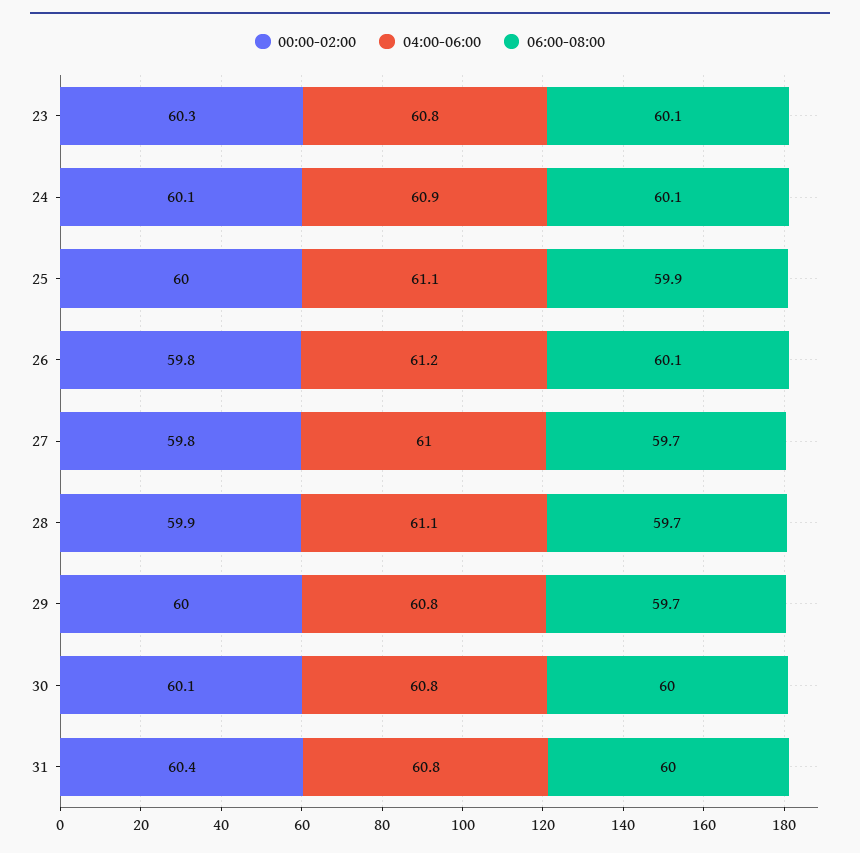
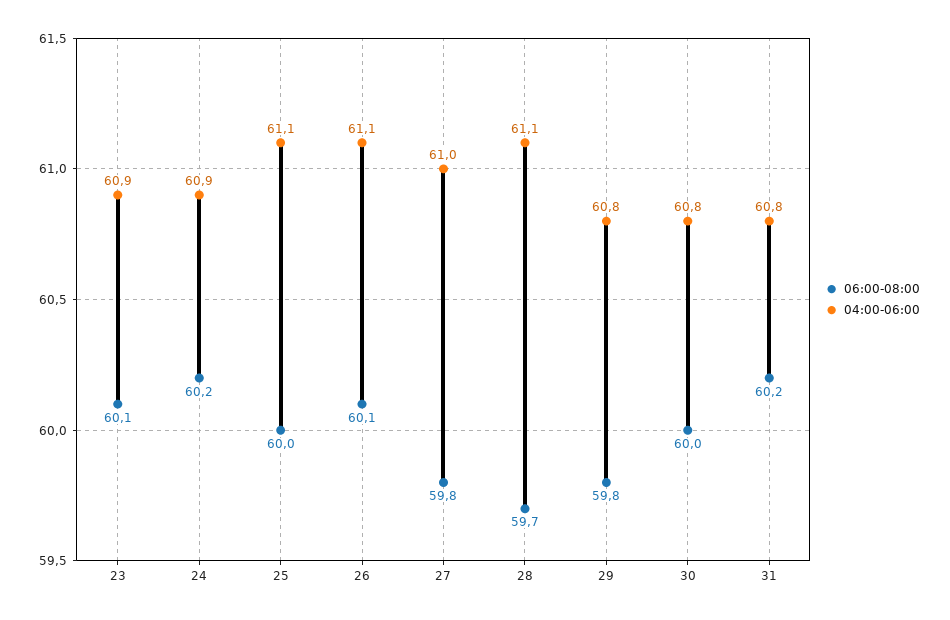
  {
-   "00:00-02:00": {
-     "23": 60.3,
-     "24": 60.1,
-     "25": 60,
-     "26": 59.8,
-     "27": 59.8,
-     "28": 59.9,
-     "29": 60,
-     "30": 60.1,
-     "31": 60.4
-   },
    "04:00-06:00": {
-     "23": 60.8,
+     "23": 60.9,
      "24": 60.9,
      "25": 61.1,
-     "26": 61.2,
+     "26": 61.1,
      "27": 61,
      "28": 61.1,
      "29": 60.8,
      "30": 60.8,
      "31": 60.8
    },
    "06:00-08:00": {
      "23": 60.1,
-     "24": 60.1,
+     "24": 60.2,
-     "25": 59.9,
+     "25": 60,
      "26": 60.1,
-     "27": 59.7,
+     "27": 59.8,
      "28": 59.7,
-     "29": 59.7,
+     "29": 59.8,
      "30": 60,
-     "31": 60
+     "31": 60.2
    }
  }

